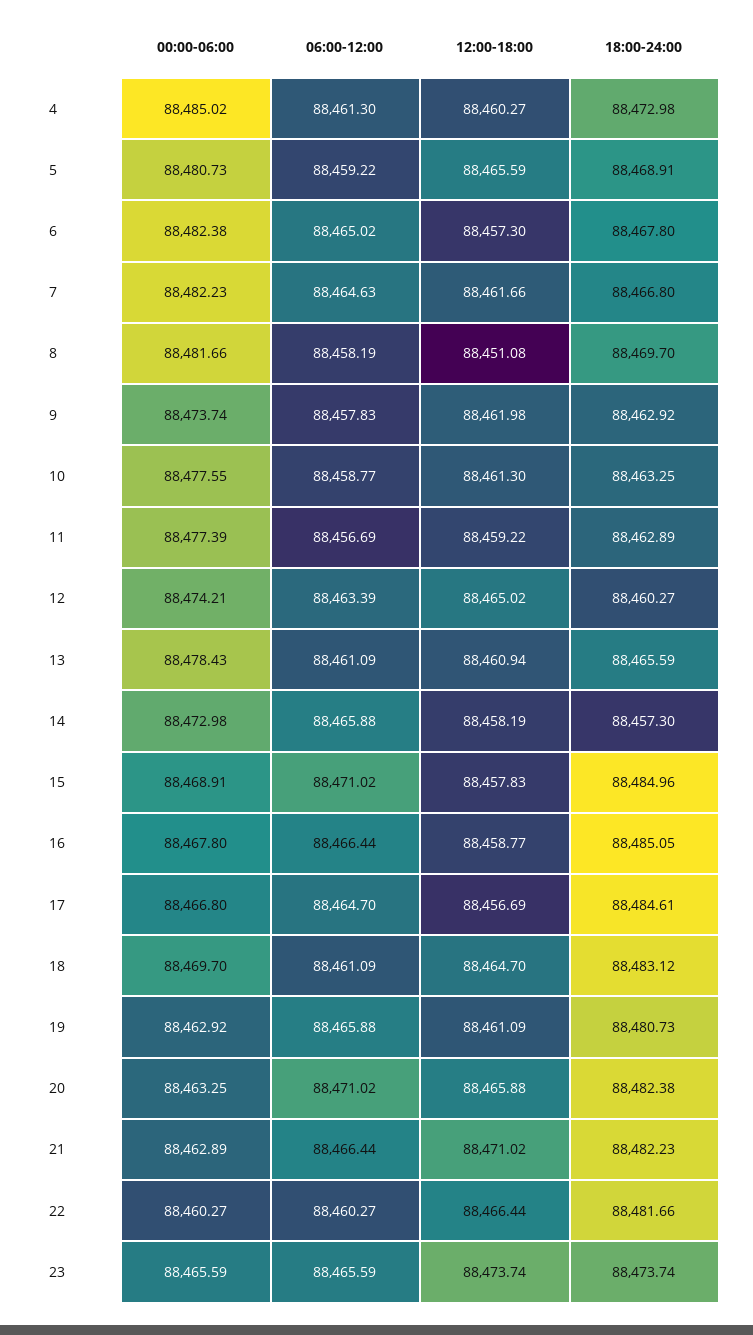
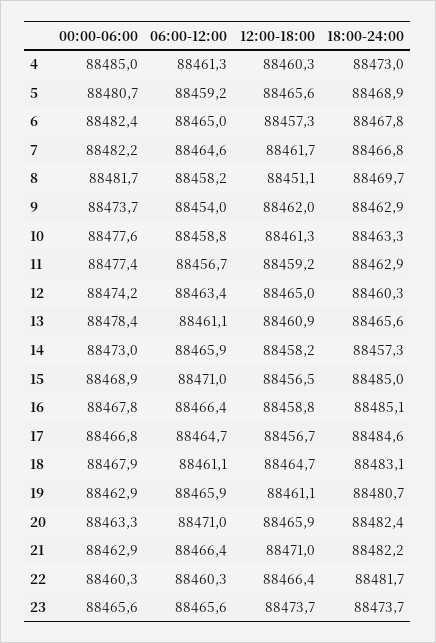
  {
    "00:00-06:00": {
      "4": 88485.02,
      "5": 88480.73,
      "6": 88482.38,
      "7": 88482.23,
      "8": 88481.66,
      "9": 88473.74,
      "10": 88477.55,
      "11": 88477.39,
      "12": 88474.21,
      "13": 88478.43,
      "14": 88472.98,
      "15": 88468.91,
      "16": 88467.8,
      "17": 88466.8,
-     "18": 88469.7,
+     "18": 88467.9,
      "19": 88462.92,
      "20": 88463.25,
      "21": 88462.89,
      "22": 88460.27,
      "23": 88465.59
    },
    "06:00-12:00": {
      "4": 88461.3,
      "5": 88459.22,
      "6": 88465.02,
      "7": 88464.63,
      "8": 88458.19,
-     "9": 88457.83,
+     "9": 88454,
      "10": 88458.77,
      "11": 88456.69,
      "12": 88463.39,
      "13": 88461.09,
      "14": 88465.88,
      "15": 88471.02,
      "16": 88466.44,
      "17": 88464.7,
      "18": 88461.09,
      "19": 88465.88,
      "20": 88471.02,
      "21": 88466.44,
      "22": 88460.27,
      "23": 88465.59
    },
    "12:00-18:00": {
      "4": 88460.27,
      "5": 88465.59,
      "6": 88457.3,
      "7": 88461.66,
      "8": 88451.08,
      "9": 88461.98,
      "10": 88461.3,
      "11": 88459.22,
      "12": 88465.02,
      "13": 88460.94,
      "14": 88458.19,
-     "15": 88457.83,
+     "15": 88456.5,
      "16": 88458.77,
      "17": 88456.69,
      "18": 88464.7,
      "19": 88461.09,
      "20": 88465.88,
      "21": 88471.02,
      "22": 88466.44,
      "23": 88473.74
    },
    "18:00-24:00": {
      "4": 88472.98,
      "5": 88468.91,
      "6": 88467.8,
      "7": 88466.8,
      "8": 88469.7,
      "9": 88462.92,
      "10": 88463.25,
      "11": 88462.89,
      "12": 88460.27,
      "13": 88465.59,
      "14": 88457.3,
      "15": 88484.96,
      "16": 88485.05,
      "17": 88484.61,
      "18": 88483.12,
      "19": 88480.73,
      "20": 88482.38,
      "21": 88482.23,
      "22": 88481.66,
      "23": 88473.74
    }
  }

